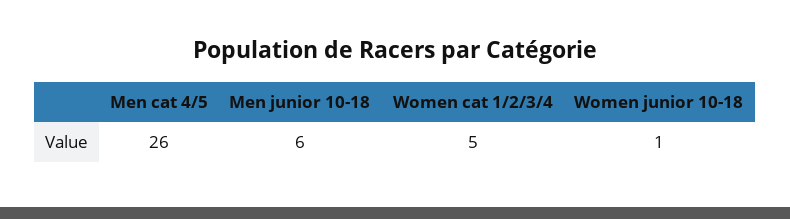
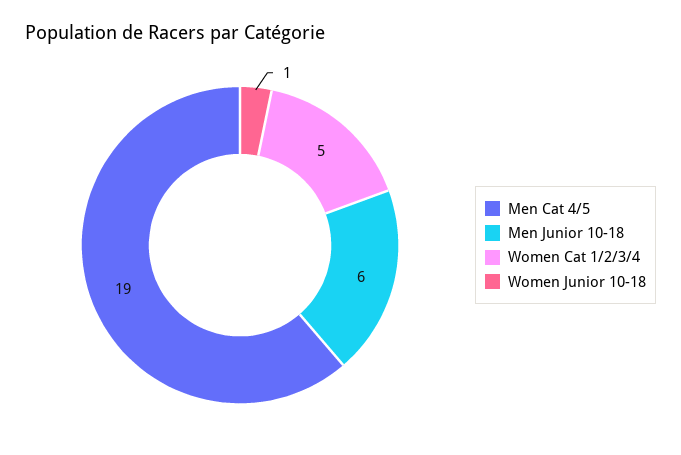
  {
-   "Men cat 4/5": 26,
+   "Men cat 4/5": 19,
    "Men junior 10-18": 6,
    "Women cat 1/2/3/4": 5,
    "Women junior 10-18": 1
  }

